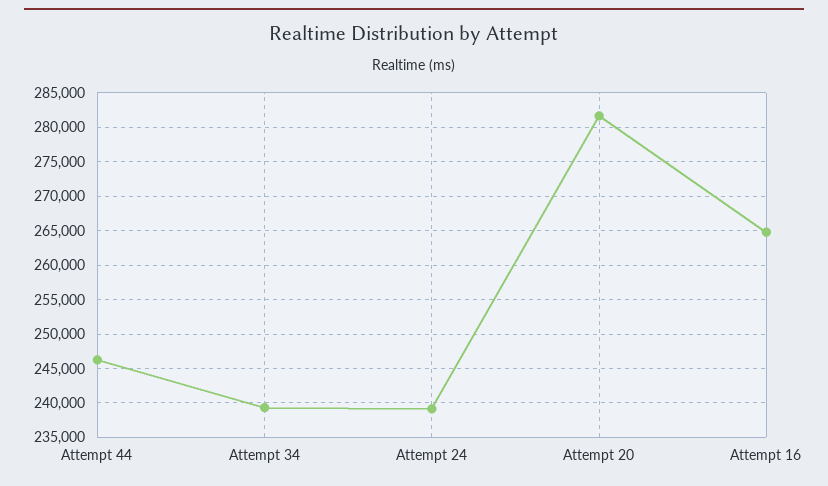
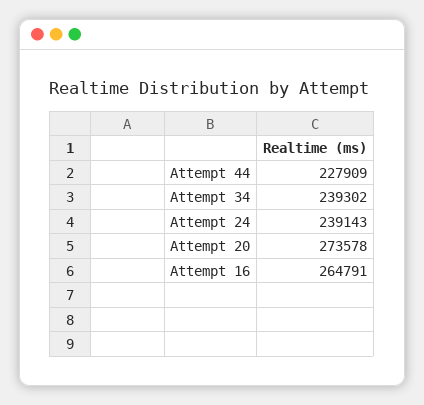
  {
-   "Attempt 44": 246000,
+   "Attempt 44": 227909,
    "Attempt 34": 239302,
    "Attempt 24": 239143,
-   "Attempt 20": 282000,
+   "Attempt 20": 273578,
    "Attempt 16": 264791
  }

